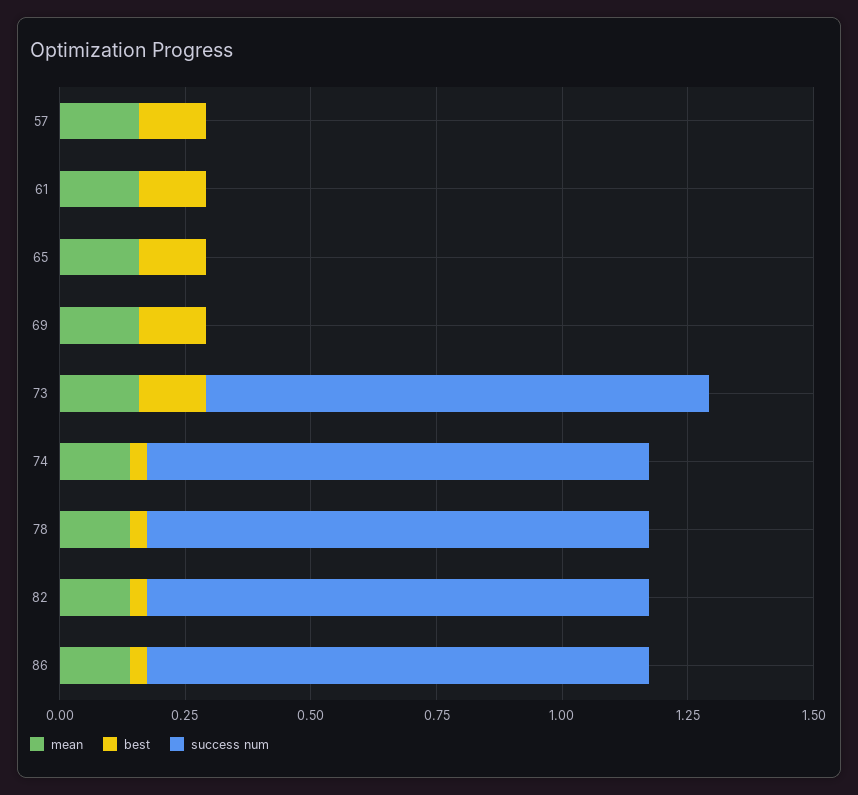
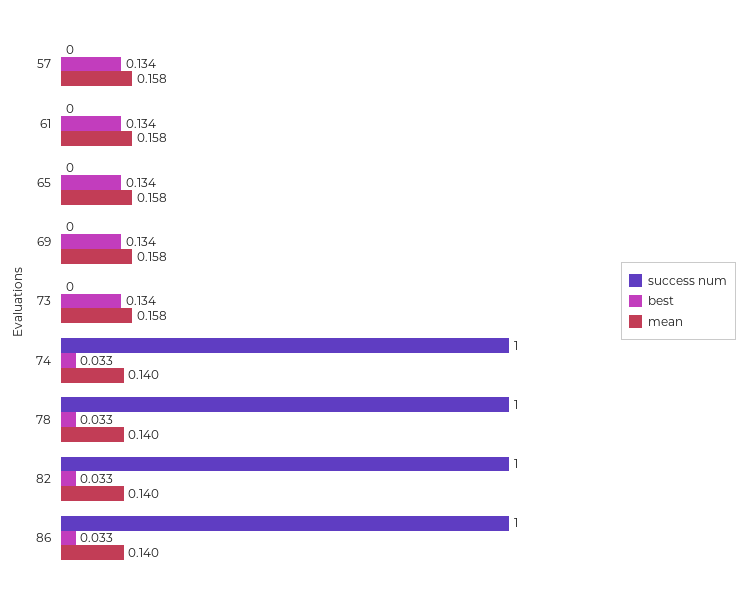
  {
    "mean": {
      "57": 0.158,
      "61": 0.158,
      "65": 0.158,
      "69": 0.158,
      "73": 0.158,
      "74": 0.14,
      "78": 0.14,
      "82": 0.14,
      "86": 0.14
    },
    "best": {
      "57": 0.134,
      "61": 0.134,
      "65": 0.134,
      "69": 0.134,
      "73": 0.134,
      "74": 0.033,
      "78": 0.033,
      "82": 0.033,
      "86": 0.033
    },
    "success num": {
      "57": 0,
      "61": 0,
      "65": 0,
      "69": 0,
-     "73": 1,
+     "73": 0,
      "74": 1,
      "78": 1,
      "82": 1,
      "86": 1
    }
  }

